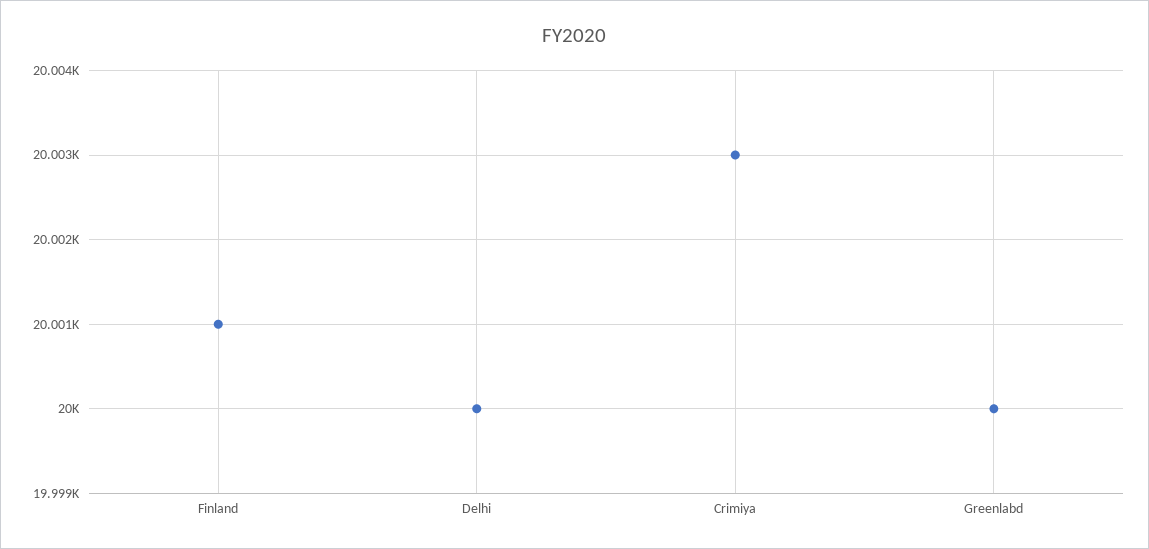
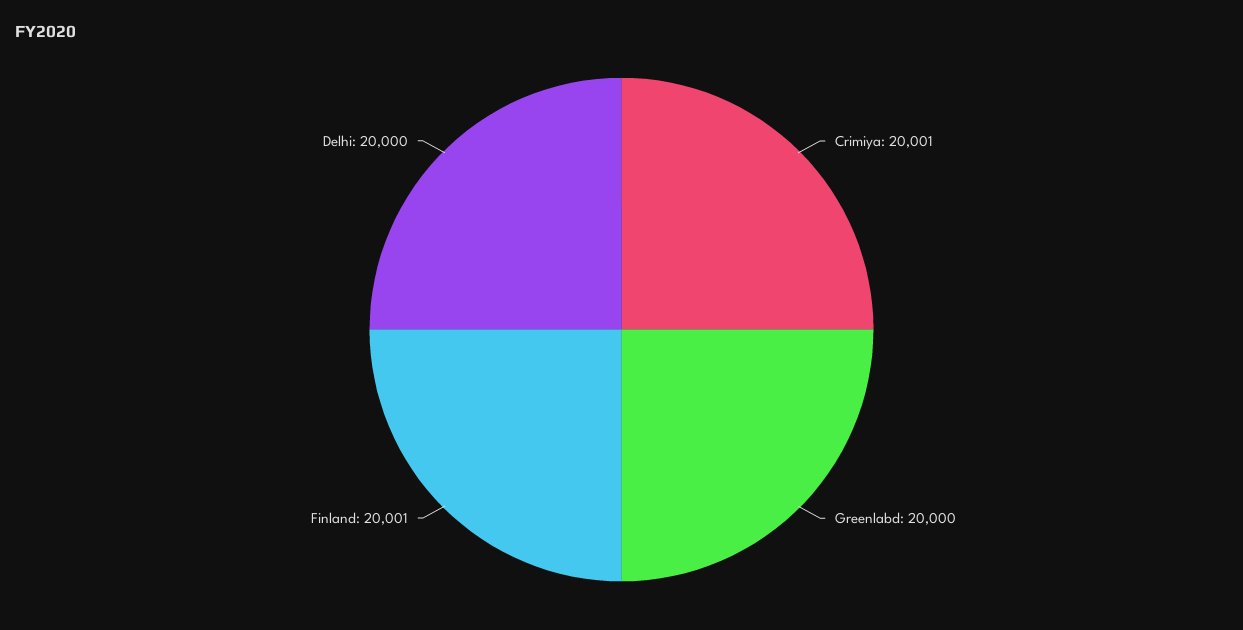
  {
    "Finland": 20001,
    "Delhi": 20000,
-   "Crimiya": 20003,
+   "Crimiya": 20001,
    "Greenlabd": 20000
  }

